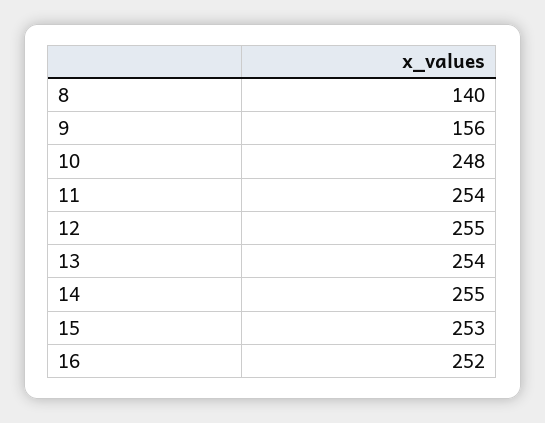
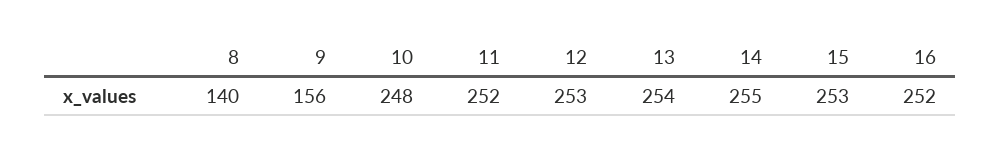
  {
    "8": 140,
    "9": 156,
    "10": 248,
-   "11": 254,
+   "11": 252,
-   "12": 255,
+   "12": 253,
    "13": 254,
    "14": 255,
    "15": 253,
    "16": 252
  }

